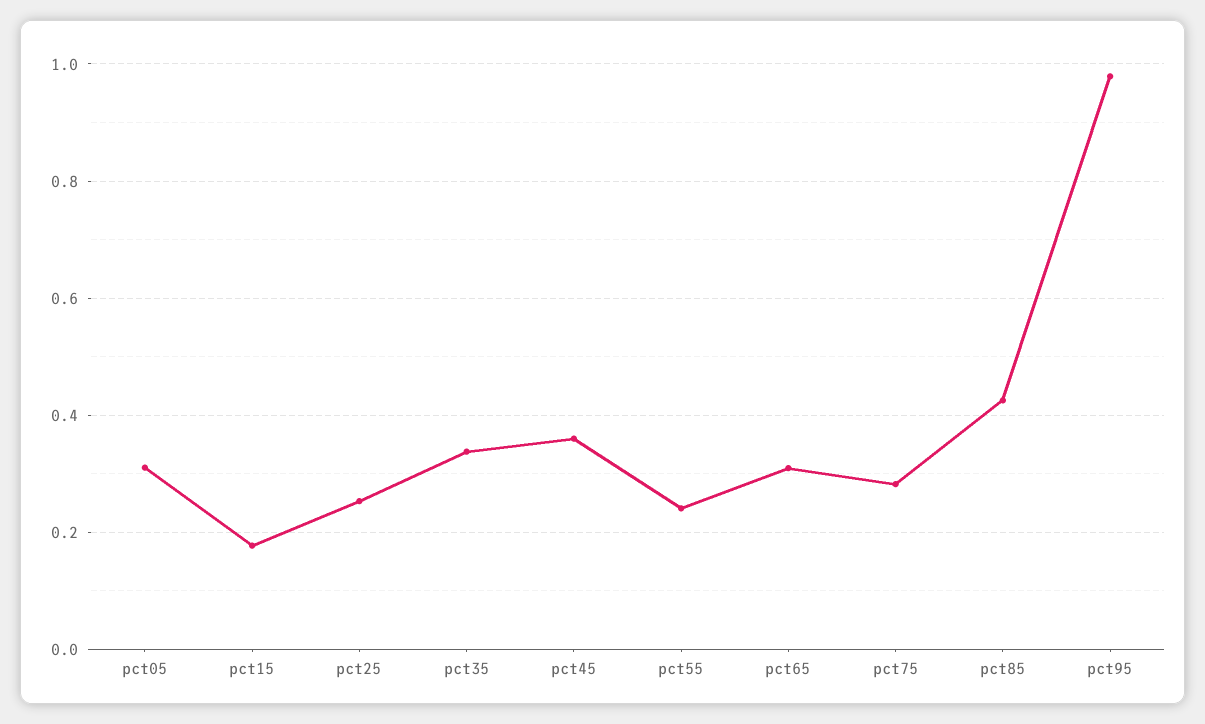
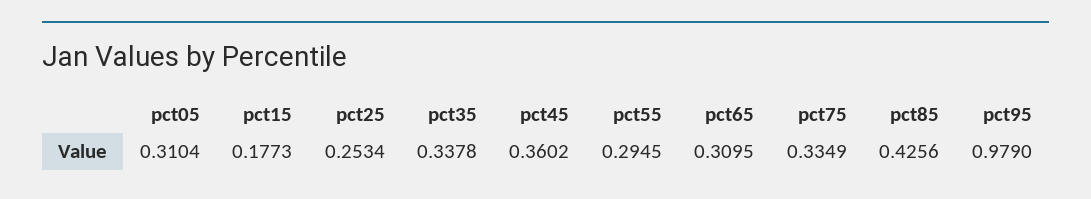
  {
    "pct05": 0.3104,
    "pct15": 0.1773,
    "pct25": 0.2534,
    "pct35": 0.3378,
    "pct45": 0.3602,
-   "pct55": 0.24,
+   "pct55": 0.2945,
    "pct65": 0.3095,
-   "pct75": 0.28,
+   "pct75": 0.3349,
    "pct85": 0.4256,
    "pct95": 0.979
  }

